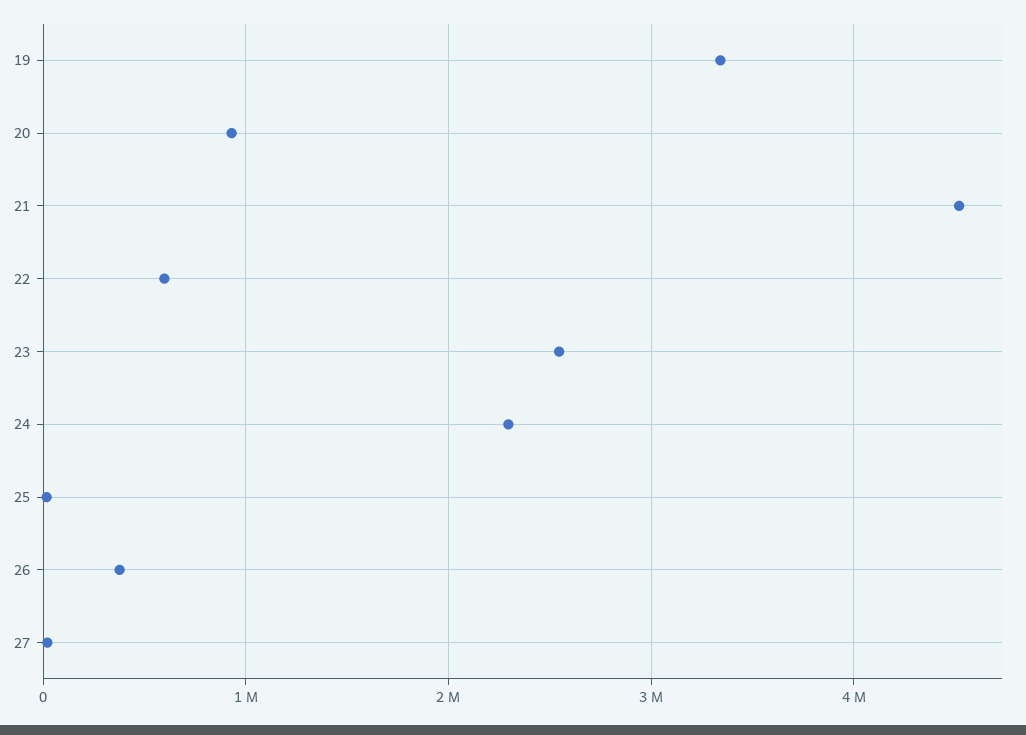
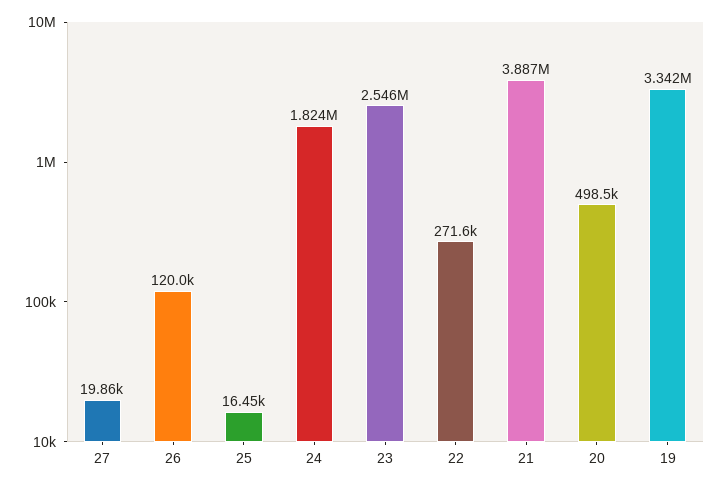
  {
    "19": 3342000,
-   "20": 900000,
+   "20": 498500,
-   "21": 4500000,
+   "21": 3887000,
-   "22": 600000,
+   "22": 271600,
    "23": 2546000,
-   "24": 2300000,
+   "24": 1824000,
    "25": 16450,
-   "26": 400000,
+   "26": 120000,
    "27": 19860
  }

